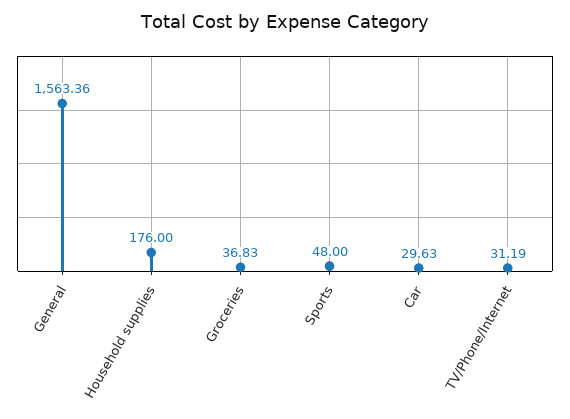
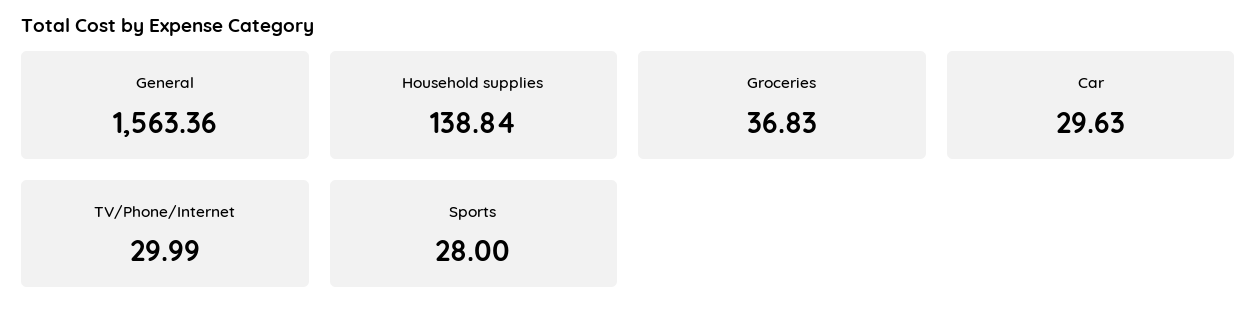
  {
    "General": 1563.36,
-   "Household supplies": 176,
+   "Household supplies": 138.84,
    "Groceries": 36.83,
-   "Sports": 48,
+   "Sports": 28,
    "Car": 29.63,
-   "TV/Phone/Internet": 31.19
+   "TV/Phone/Internet": 29.99
  }

